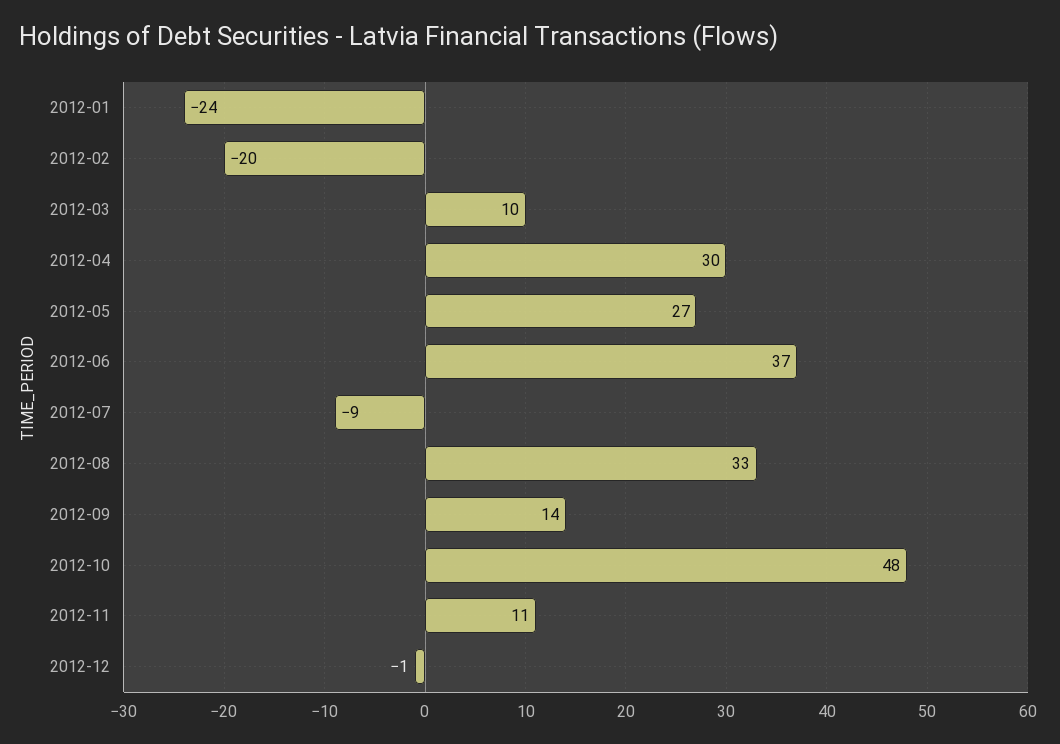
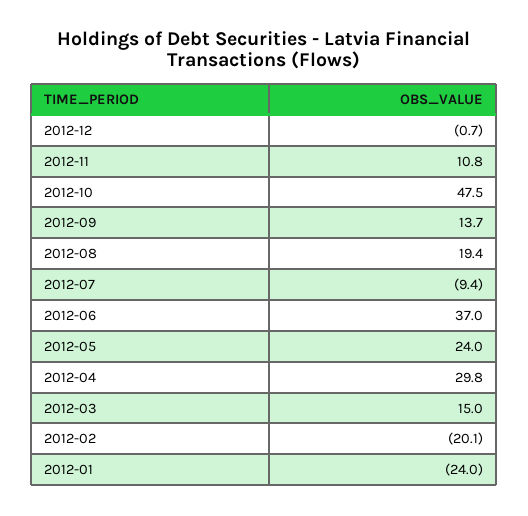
  {
    "2012-01": -24,
    "2012-02": -20.1,
-   "2012-03": 10,
+   "2012-03": 15,
    "2012-04": 29.8,
-   "2012-05": 27,
+   "2012-05": 24,
    "2012-06": 37,
    "2012-07": -9.4,
-   "2012-08": 33,
+   "2012-08": 19.4,
    "2012-09": 13.7,
    "2012-10": 47.5,
    "2012-11": 10.8,
    "2012-12": -0.7
  }

